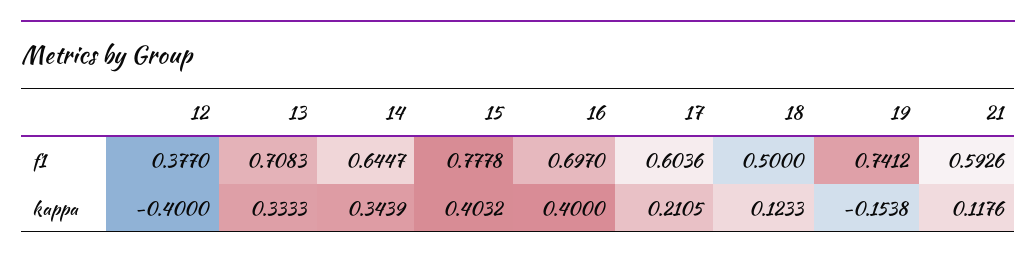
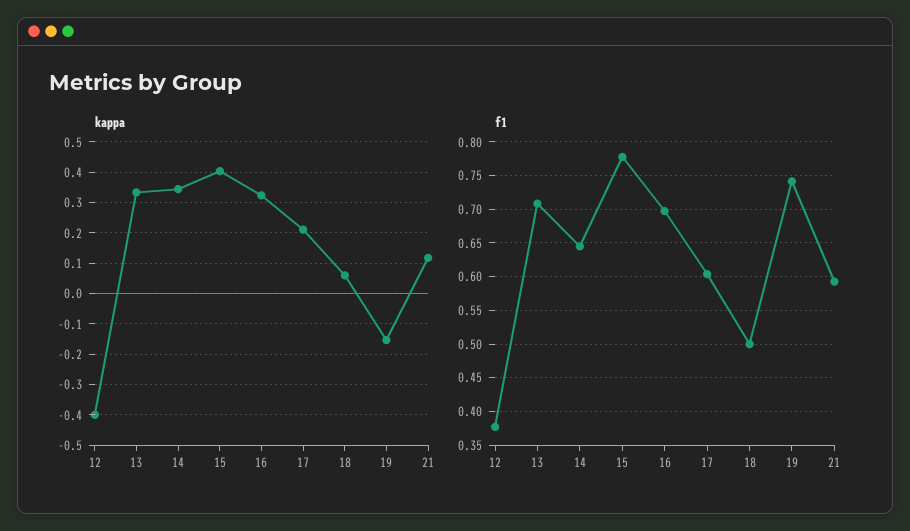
  {
    "f1": {
      "12": 0.377,
      "13": 0.7083,
      "14": 0.6447,
      "15": 0.7778,
      "16": 0.697,
      "17": 0.6036,
      "18": 0.5,
      "19": 0.7412,
      "21": 0.5926
    },
    "kappa": {
      "12": -0.4,
      "13": 0.3333,
      "14": 0.3439,
      "15": 0.4032,
-     "16": 0.4,
+     "16": 0.32,
      "17": 0.2105,
-     "18": 0.1233,
+     "18": 0.06,
      "19": -0.1538,
      "21": 0.1176
    }
  }

